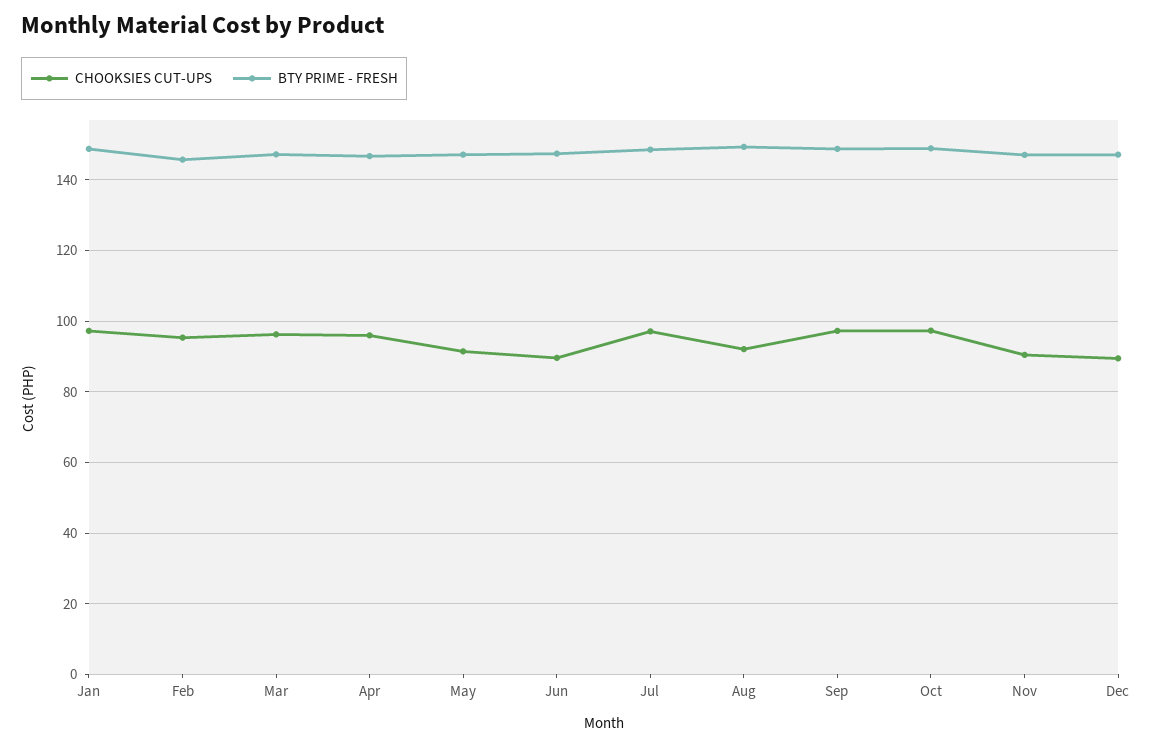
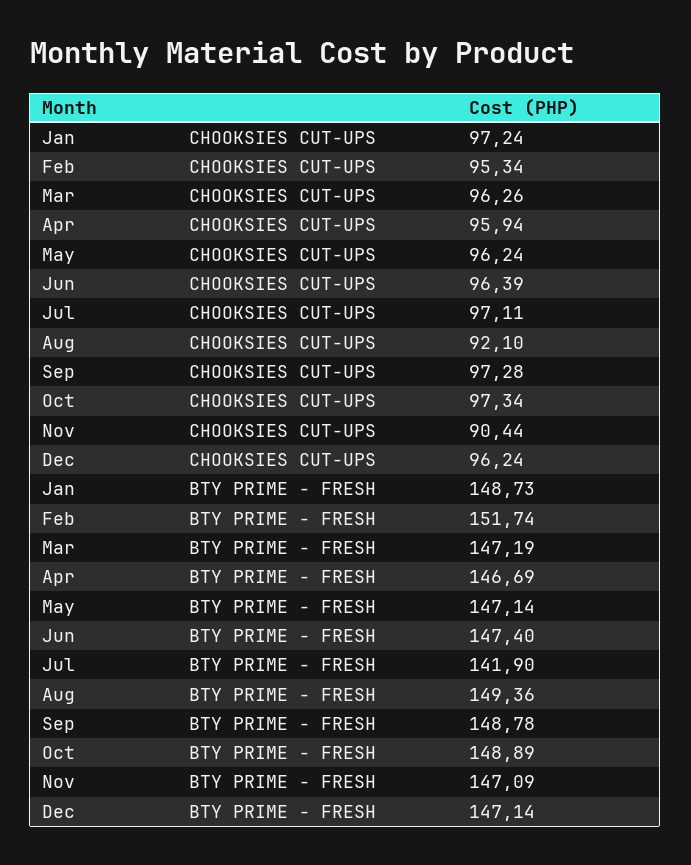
  {
    "CHOOKSIES CUT-UPS": {
      "Jan": 97.24,
      "Feb": 95.34,
      "Mar": 96.26,
      "Apr": 95.94,
-     "May": 92,
+     "May": 96.24,
-     "Jun": 90,
+     "Jun": 96.39,
      "Jul": 97.11,
      "Aug": 92.1,
      "Sep": 97.28,
      "Oct": 97.34,
      "Nov": 90.44,
-     "Dec": 90
+     "Dec": 96.24
    },
    "BTY PRIME - FRESH": {
      "Jan": 148.73,
-     "Feb": 146,
+     "Feb": 151.74,
      "Mar": 147.19,
      "Apr": 146.69,
      "May": 147.14,
      "Jun": 147.4,
-     "Jul": 148,
+     "Jul": 141.9,
      "Aug": 149.36,
      "Sep": 148.78,
      "Oct": 148.89,
      "Nov": 147.09,
      "Dec": 147.14
    }
  }

